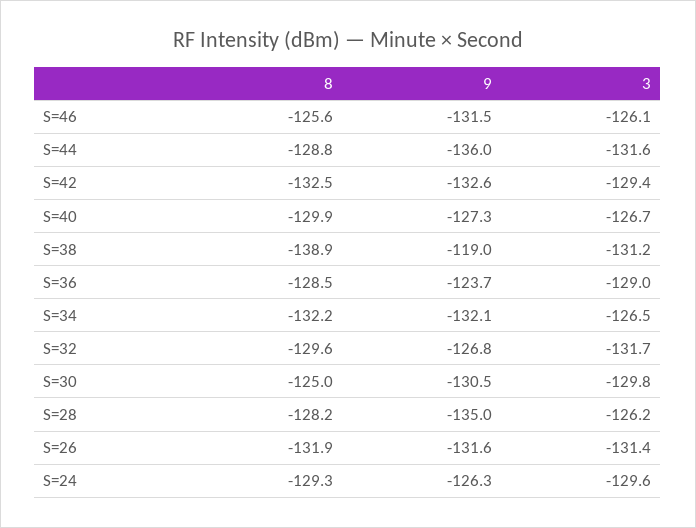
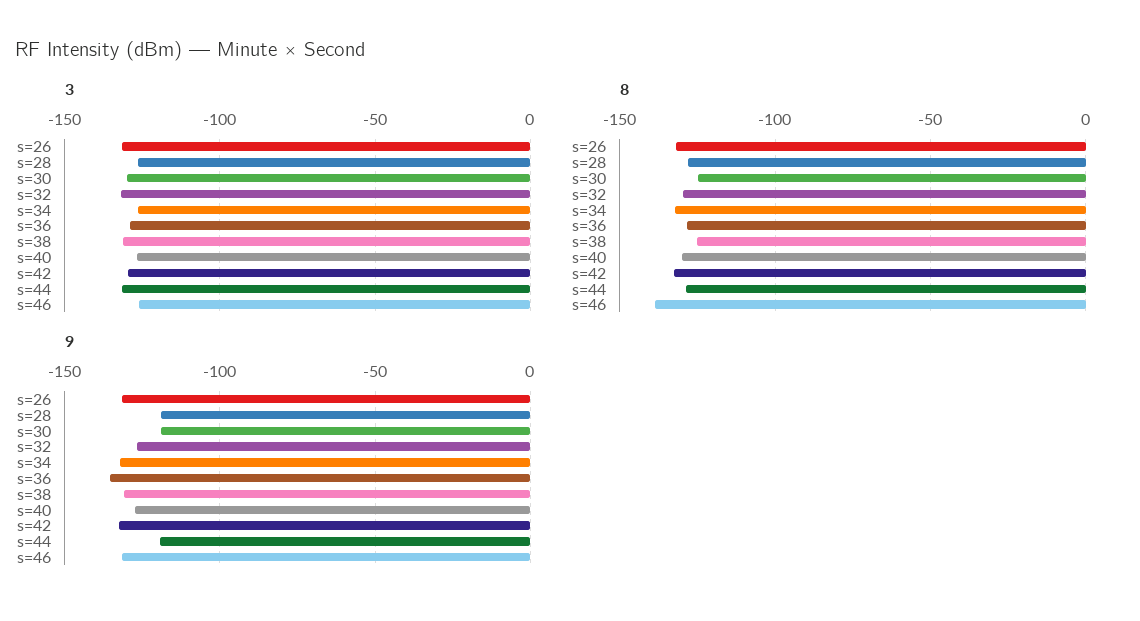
  {
    "8": {
-     "S=46": -125.6,
+     "S=46": -140,
      "S=44": -128.8,
      "S=42": -132.5,
      "S=40": -129.9,
-     "S=38": -138.9,
+     "S=38": -125,
      "S=36": -128.5,
      "S=34": -132.2,
      "S=32": -129.6,
      "S=30": -125,
      "S=28": -128.2,
-     "S=26": -131.9,
+     "S=26": -131.9
-     "S=24": -129.3
    },
    "9": {
      "S=46": -131.5,
-     "S=44": -136,
+     "S=44": -120,
      "S=42": -132.6,
      "S=40": -127.3,
-     "S=38": -119,
+     "S=38": -130,
-     "S=36": -123.7,
+     "S=36": -135,
      "S=34": -132.1,
      "S=32": -126.8,
-     "S=30": -130.5,
+     "S=30": -120,
-     "S=28": -135,
+     "S=28": -120,
-     "S=26": -131.6,
+     "S=26": -131.6
-     "S=24": -126.3
    },
    "3": {
      "S=46": -126.1,
      "S=44": -131.6,
      "S=42": -129.4,
      "S=40": -126.7,
      "S=38": -131.2,
      "S=36": -129,
      "S=34": -126.5,
      "S=32": -131.7,
      "S=30": -129.8,
      "S=28": -126.2,
-     "S=26": -131.4,
+     "S=26": -131.4
-     "S=24": -129.6
    }
  }

